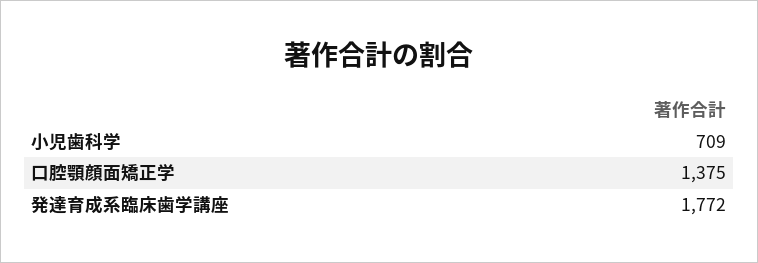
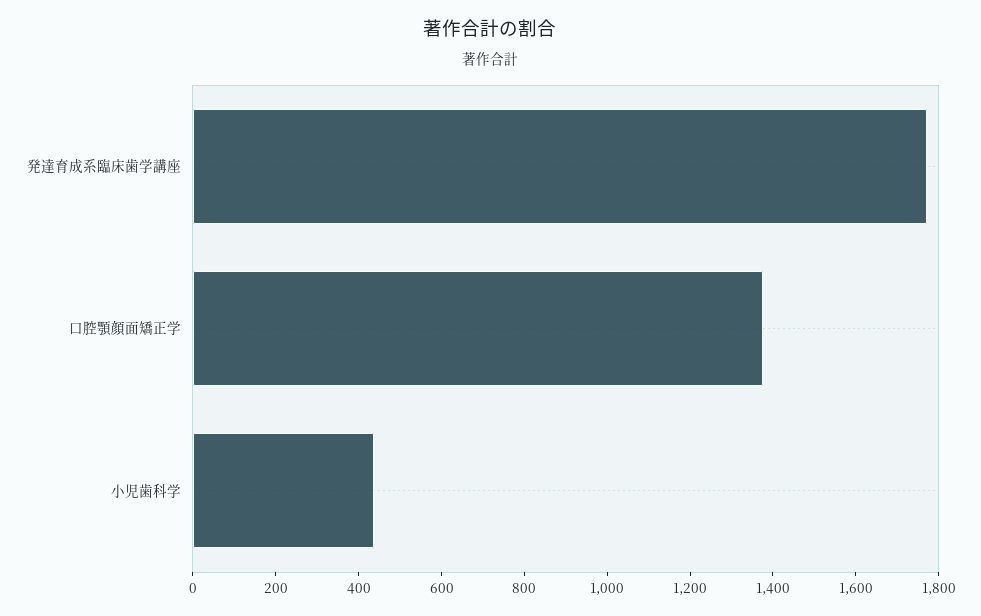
  {
-   "小児歯科学": 709,
+   "小児歯科学": 450,
    "口腔顎顔面矯正学": 1375,
    "発達育成系臨床歯学講座": 1772
  }

